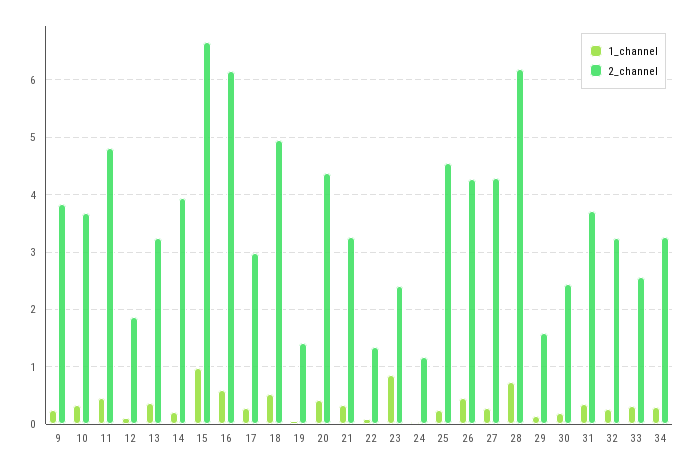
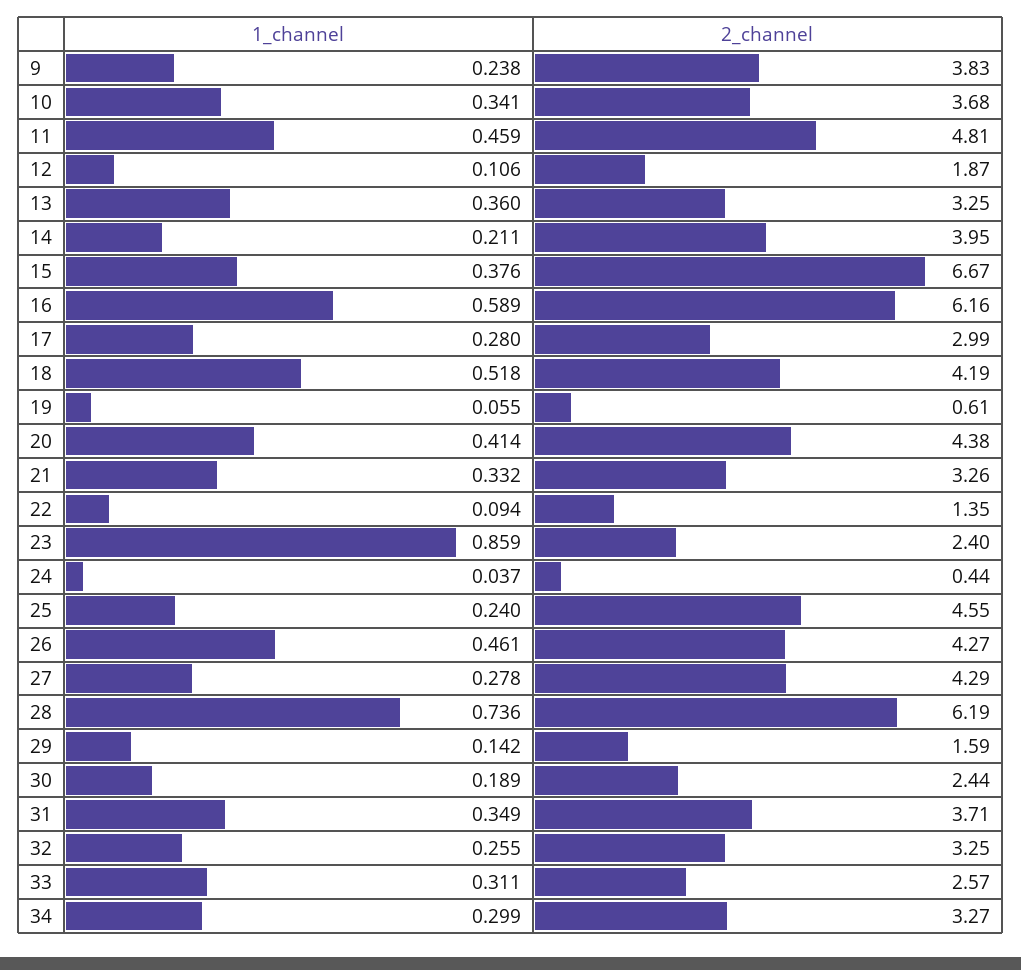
  {
    "1_channel": {
      "9": 0.238,
      "10": 0.341,
      "11": 0.459,
      "12": 0.106,
      "13": 0.36,
      "14": 0.211,
-     "15": 1,
+     "15": 0.376,
      "16": 0.589,
      "17": 0.28,
      "18": 0.518,
      "19": 0.055,
      "20": 0.414,
      "21": 0.332,
      "22": 0.094,
      "23": 0.859,
      "24": 0.037,
      "25": 0.24,
      "26": 0.461,
      "27": 0.278,
      "28": 0.736,
      "29": 0.142,
      "30": 0.189,
      "31": 0.349,
      "32": 0.255,
      "33": 0.311,
      "34": 0.299
    },
    "2_channel": {
      "9": 3.83,
      "10": 3.68,
      "11": 4.81,
      "12": 1.87,
      "13": 3.25,
      "14": 3.95,
      "15": 6.67,
      "16": 6.16,
      "17": 2.99,
-     "18": 5,
+     "18": 4.19,
-     "19": 1.4,
+     "19": 0.61,
      "20": 4.38,
      "21": 3.26,
      "22": 1.35,
      "23": 2.4,
-     "24": 1.2,
+     "24": 0.44,
      "25": 4.55,
      "26": 4.27,
      "27": 4.29,
      "28": 6.19,
      "29": 1.59,
      "30": 2.44,
      "31": 3.71,
      "32": 3.25,
      "33": 2.57,
      "34": 3.27
    }
  }

